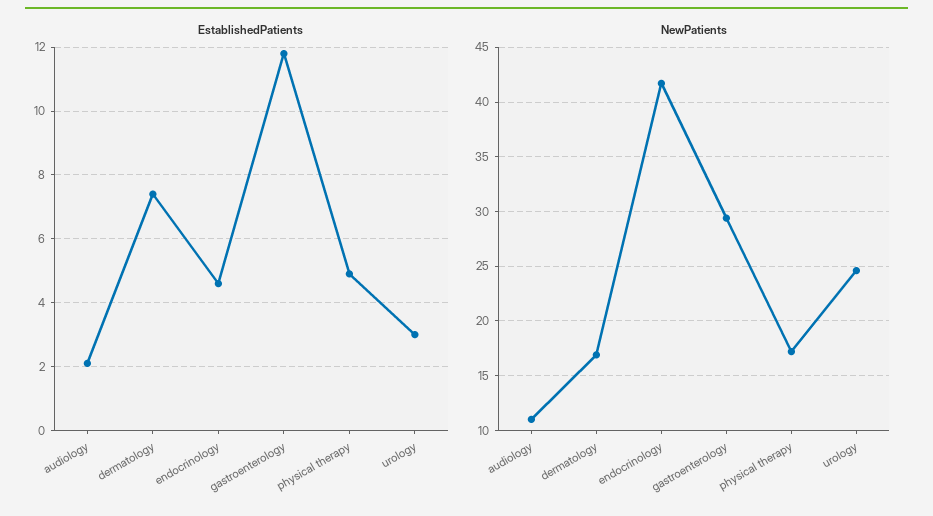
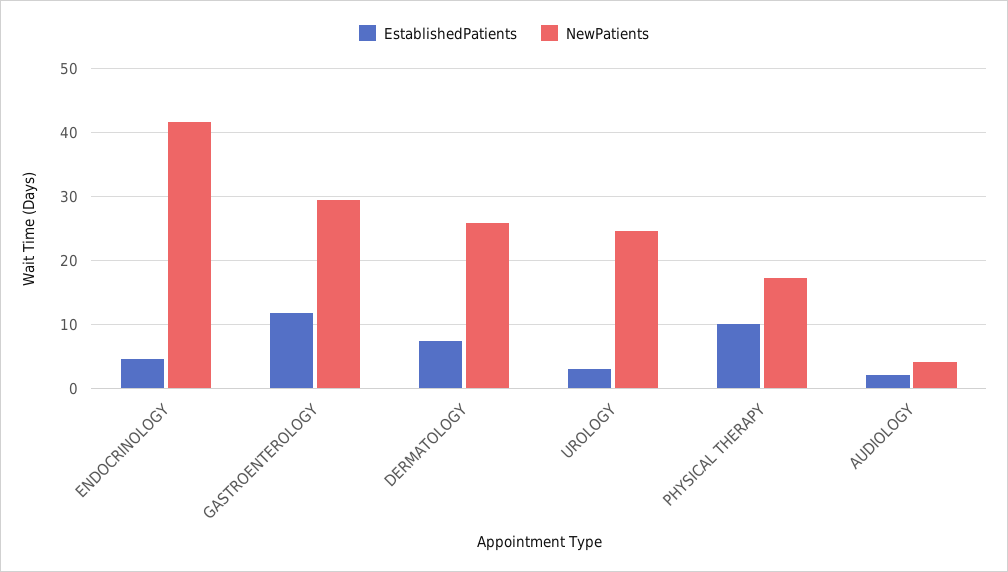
  {
    "EstablishedPatients": {
      "audiology": 2,
      "dermatology": 7.5,
      "endocrinology": 4.5,
      "gastroenterology": 12,
-     "physical therapy": 5,
+     "physical therapy": 10,
      "urology": 3
    },
    "NewPatients": {
-     "audiology": 11,
+     "audiology": 4,
-     "dermatology": 17,
+     "dermatology": 26,
      "endocrinology": 42,
      "gastroenterology": 29,
      "physical therapy": 17,
      "urology": 25
    }
  }

